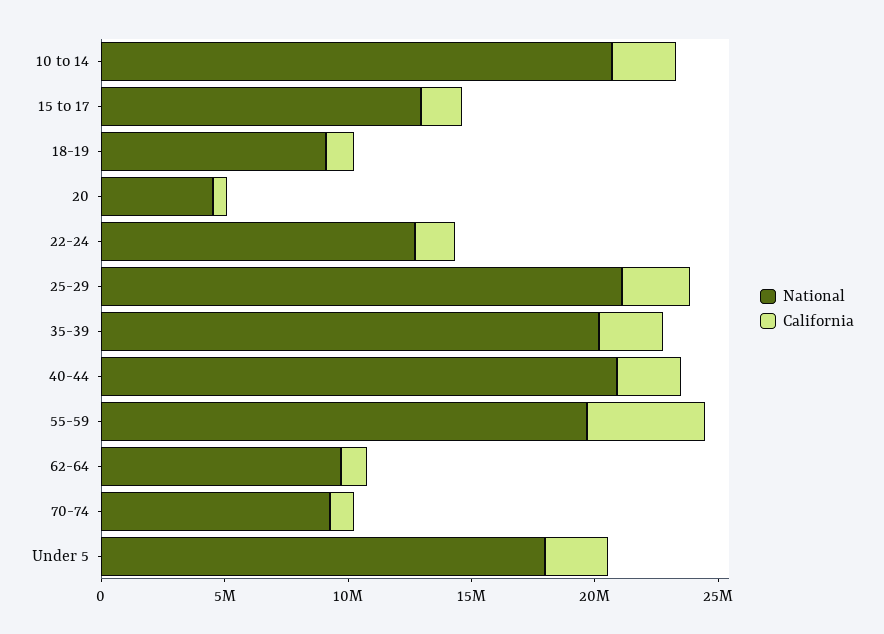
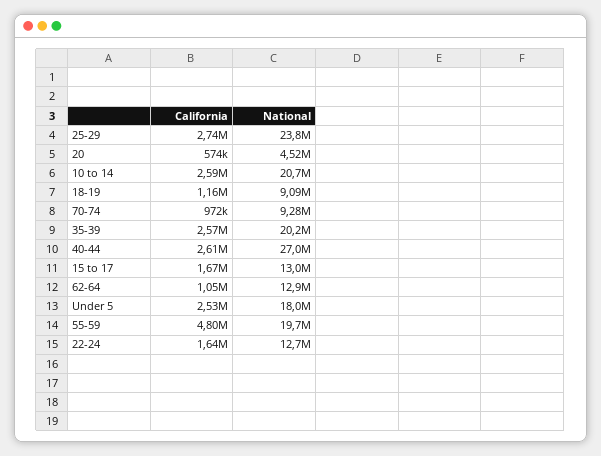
  {
    "National": {
      "10 to 14": 20700000,
      "15 to 17": 13000000,
      "18-19": 9090000,
      "20": 4520000,
      "22-24": 12700000,
-     "25-29": 21000000,
+     "25-29": 23800000,
      "35-39": 20200000,
-     "40-44": 21000000,
+     "40-44": 27000000,
      "55-59": 19700000,
-     "62-64": 10000000,
+     "62-64": 12900000,
      "70-74": 9280000,
      "Under 5": 18000000
    },
    "California": {
      "10 to 14": 2590000,
      "15 to 17": 1670000,
      "18-19": 1160000,
      "20": 574000,
      "22-24": 1640000,
      "25-29": 2740000,
      "35-39": 2570000,
      "40-44": 2610000,
      "55-59": 4800000,
      "62-64": 1050000,
      "70-74": 972000,
      "Under 5": 2530000
    }
  }

